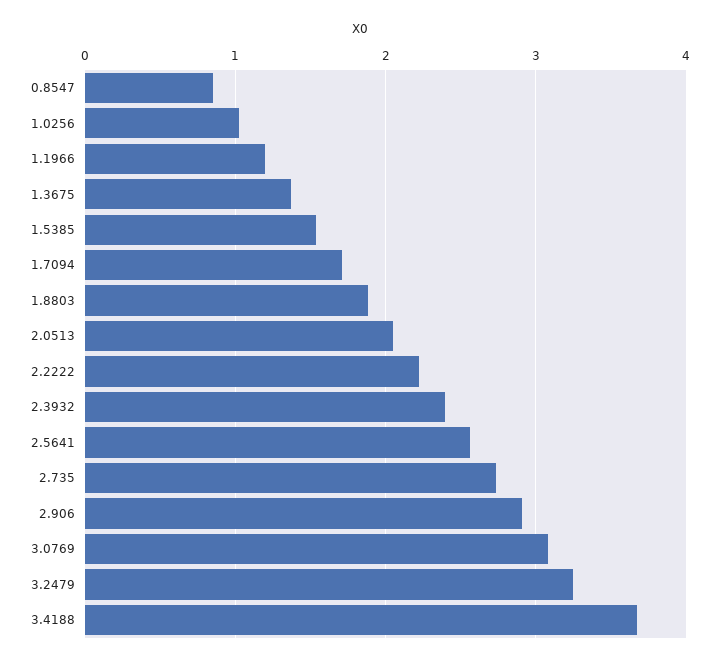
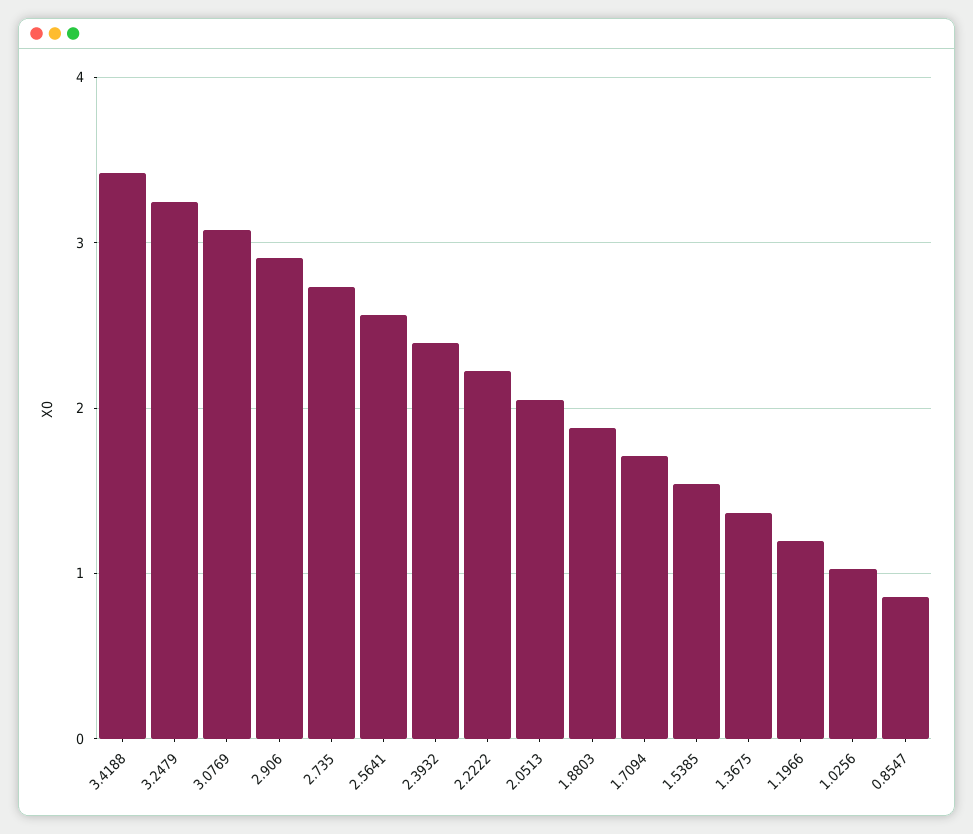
  {
    "0.8547": 0.9,
    "1.0256": 1,
    "1.1966": 1.2,
    "1.3675": 1.4,
    "1.5385": 1.5,
    "1.7094": 1.7,
    "1.8803": 1.9,
    "2.0513": 2.1,
    "2.2222": 2.2,
    "2.3932": 2.4,
    "2.5641": 2.6,
    "2.735": 2.7,
    "2.906": 2.9,
    "3.0769": 3.1,
    "3.2479": 3.2,
-   "3.4188": 3.7
+   "3.4188": 3.4
  }

